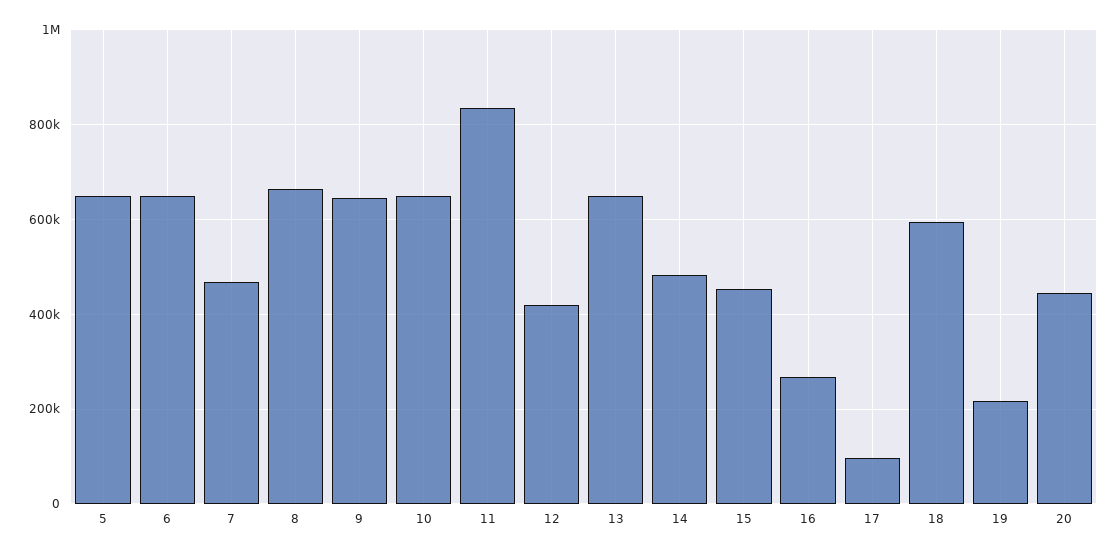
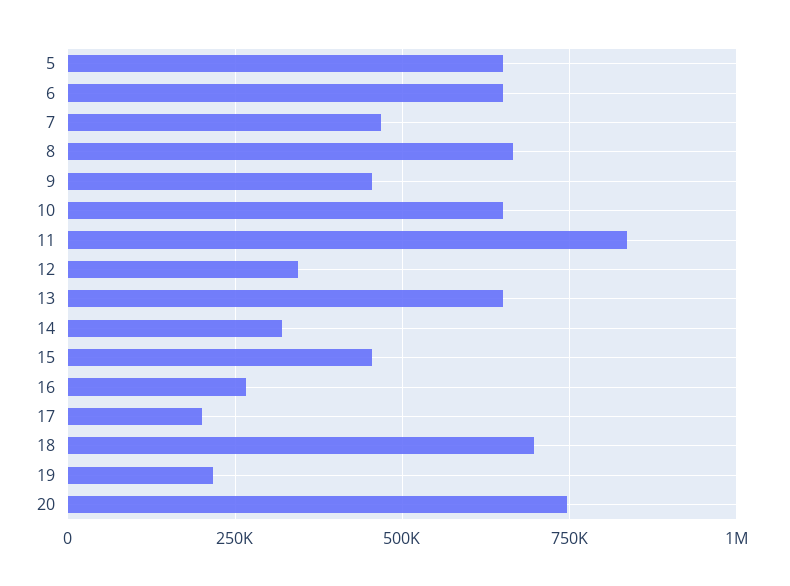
  {
    "5": 660000,
    "6": 660000,
    "7": 460000,
    "8": 660000,
-   "9": 640000,
+   "9": 450000,
    "10": 660000,
    "11": 840000,
-   "12": 420000,
+   "12": 350000,
    "13": 660000,
-   "14": 480000,
+   "14": 325000,
    "15": 460000,
    "16": 260000,
-   "17": 100000,
+   "17": 200000,
-   "18": 600000,
+   "18": 700000,
    "19": 220000,
-   "20": 440000
+   "20": 750000
  }

